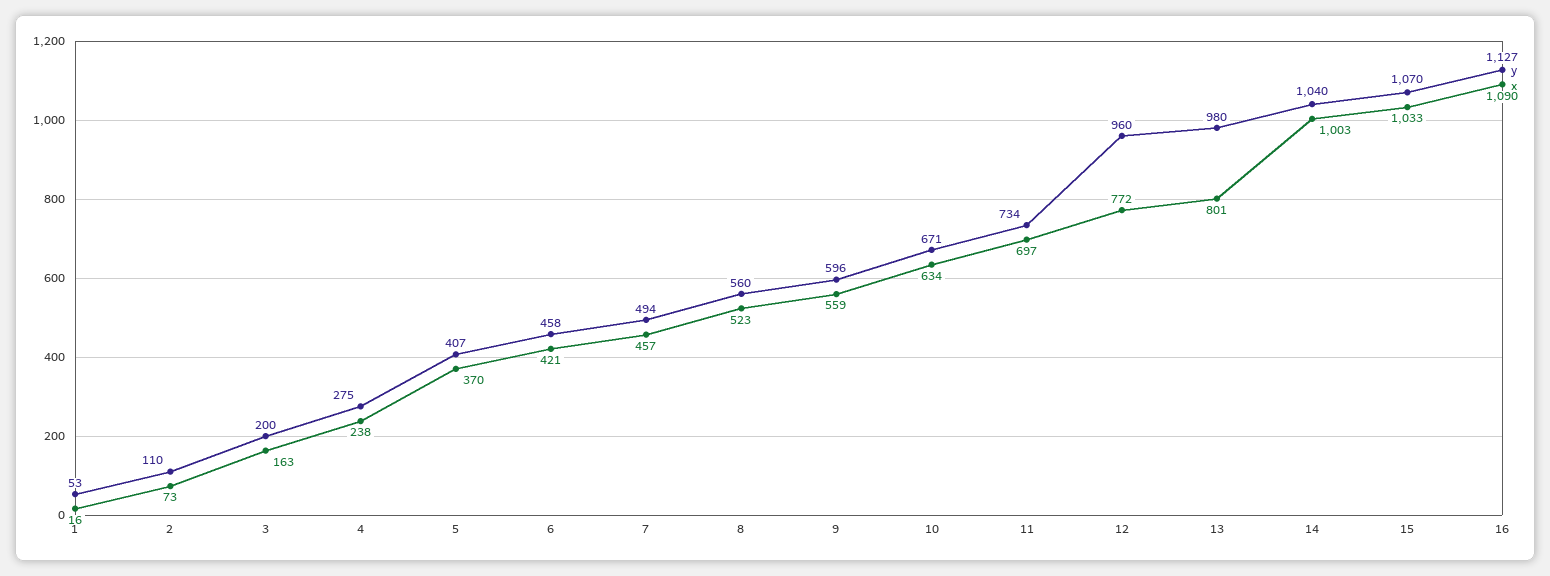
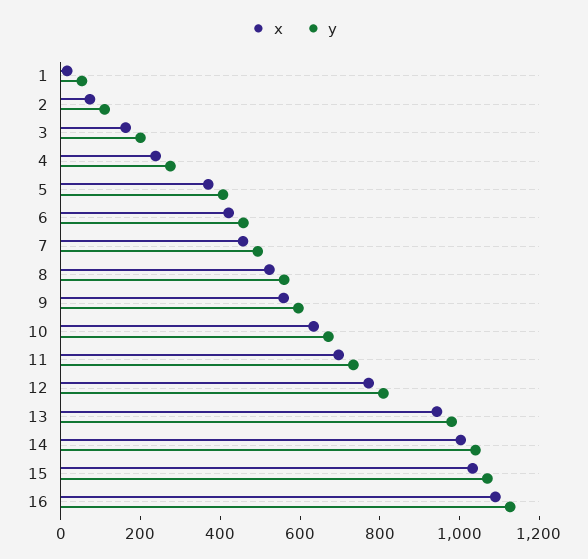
  {
    "y": {
      "1": 53,
      "2": 110,
      "3": 200,
      "4": 275,
      "5": 407,
      "6": 458,
      "7": 494,
      "8": 560,
      "9": 596,
      "10": 671,
      "11": 734,
-     "12": 960,
+     "12": 800,
      "13": 980,
      "14": 1040,
      "15": 1070,
      "16": 1127
    },
    "x": {
      "1": 16,
      "2": 73,
      "3": 163,
      "4": 238,
      "5": 370,
      "6": 421,
      "7": 457,
      "8": 523,
      "9": 559,
      "10": 634,
      "11": 697,
      "12": 772,
-     "13": 801,
+     "13": 950,
      "14": 1003,
      "15": 1033,
      "16": 1090
    }
  }

